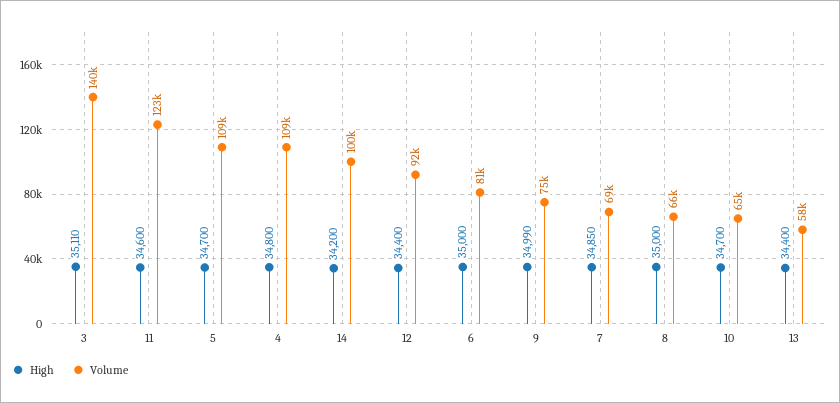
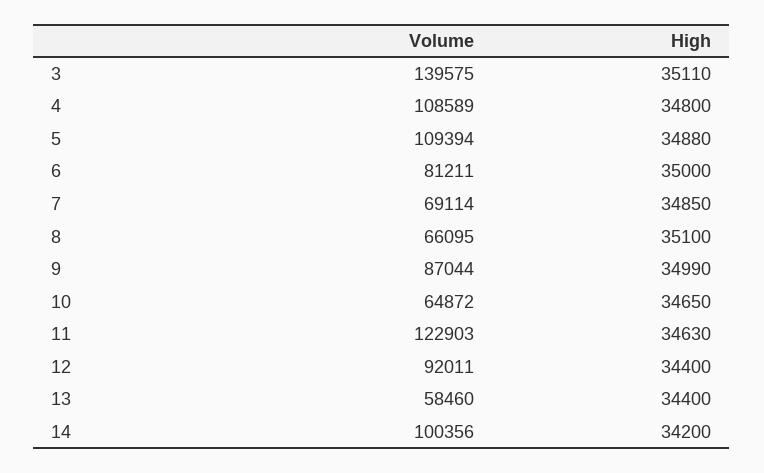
  {
    "High": {
      "3": 35110,
-     "11": 34600,
+     "11": 34630,
-     "5": 34700,
+     "5": 34880,
      "4": 34800,
      "14": 34200,
      "12": 34400,
      "6": 35000,
      "9": 34990,
      "7": 34850,
-     "8": 35000,
+     "8": 35100,
-     "10": 34700,
+     "10": 34650,
      "13": 34400
    },
    "Volume": {
      "3": 139575,
      "11": 122903,
      "5": 109394,
      "4": 108589,
      "14": 100356,
      "12": 92011,
      "6": 81211,
-     "9": 75000,
+     "9": 87044,
      "7": 69114,
      "8": 66095,
      "10": 64872,
      "13": 58460
    }
  }

